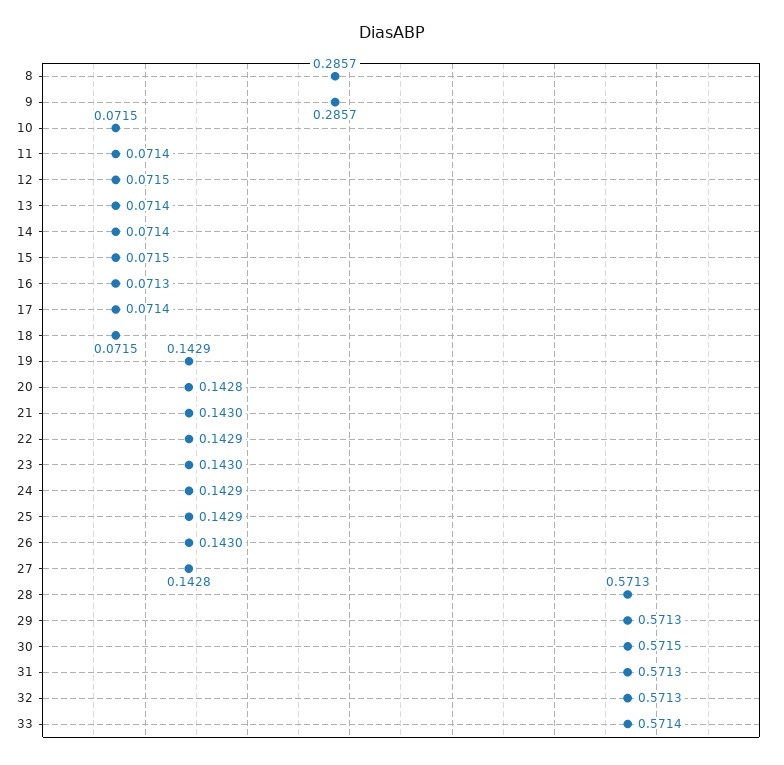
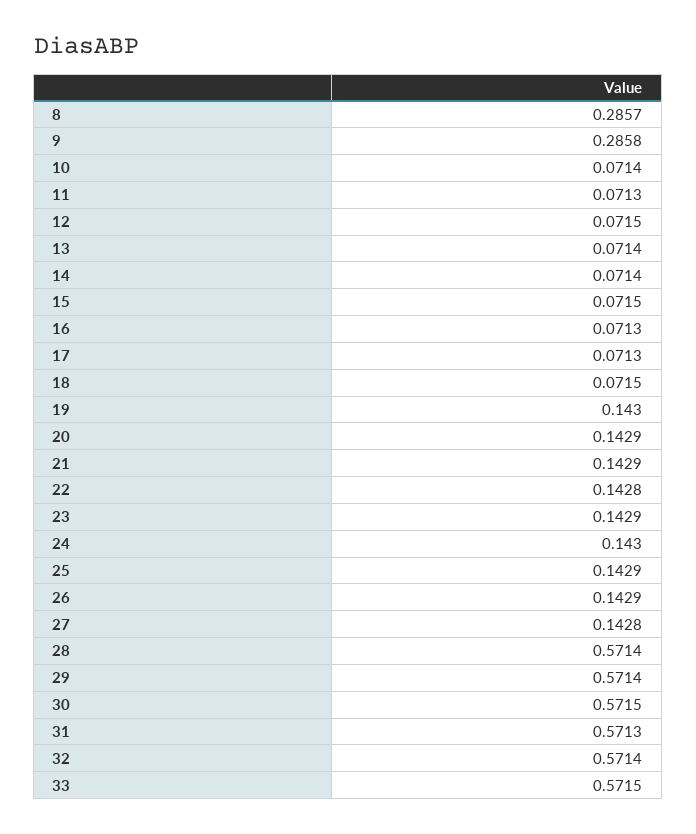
  {
    "8": 0.2857,
-   "9": 0.2857,
+   "9": 0.2858,
-   "10": 0.0715,
+   "10": 0.0714,
-   "11": 0.0714,
+   "11": 0.0713,
    "12": 0.0715,
    "13": 0.0714,
    "14": 0.0714,
    "15": 0.0715,
    "16": 0.0713,
-   "17": 0.0714,
+   "17": 0.0713,
    "18": 0.0715,
-   "19": 0.1429,
+   "19": 0.143,
-   "20": 0.1428,
+   "20": 0.1429,
-   "21": 0.143,
+   "21": 0.1429,
-   "22": 0.1429,
+   "22": 0.1428,
-   "23": 0.143,
+   "23": 0.1429,
-   "24": 0.1429,
+   "24": 0.143,
    "25": 0.1429,
-   "26": 0.143,
+   "26": 0.1429,
    "27": 0.1428,
-   "28": 0.5713,
+   "28": 0.5714,
-   "29": 0.5713,
+   "29": 0.5714,
    "30": 0.5715,
    "31": 0.5713,
-   "32": 0.5713,
+   "32": 0.5714,
-   "33": 0.5714
+   "33": 0.5715
  }

